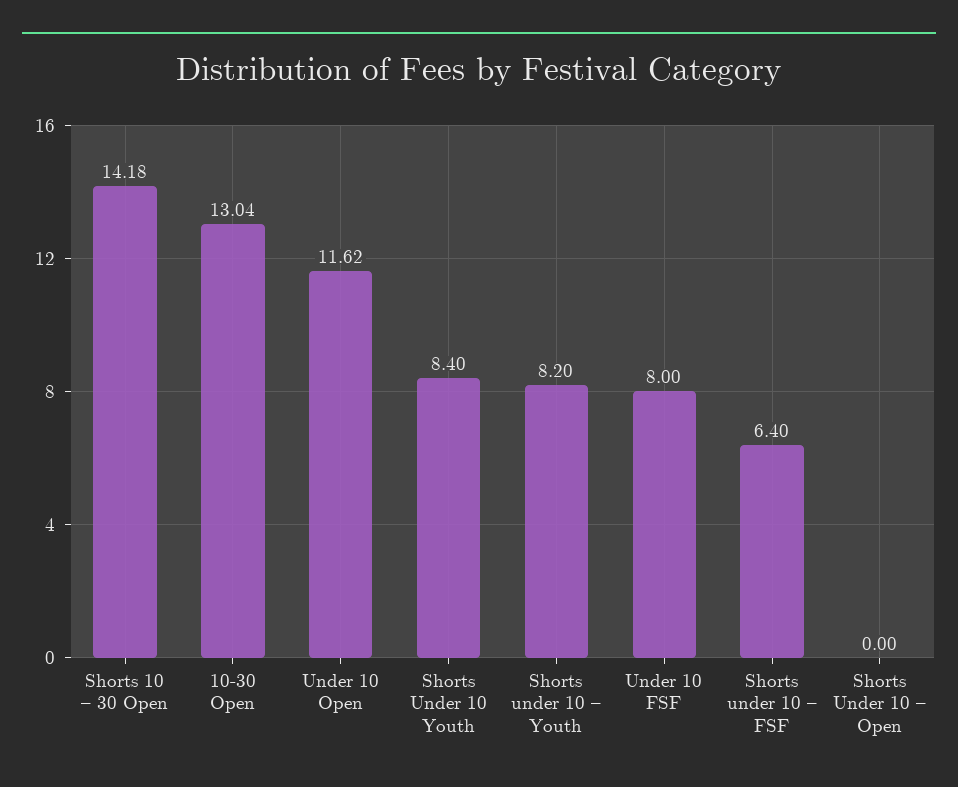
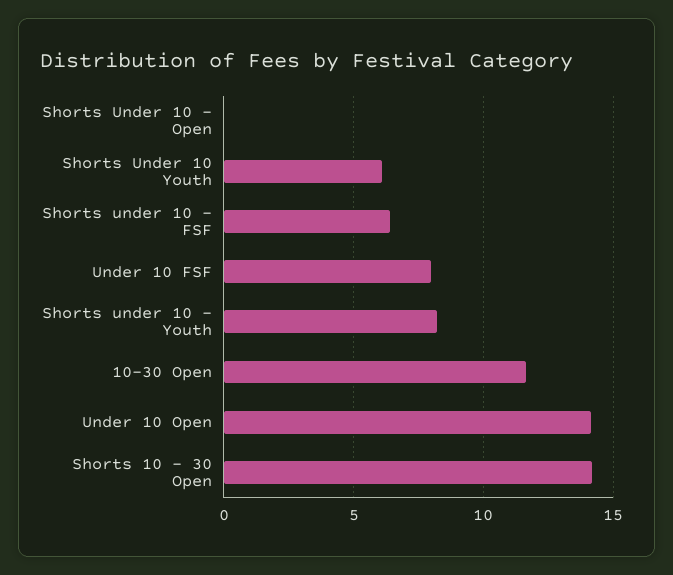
  {
    "Shorts 10 – 30 Open": 14.18,
-   "10-30 Open": 13.04,
+   "10-30 Open": 11.5,
-   "Under 10 Open": 11.62,
+   "Under 10 Open": 14,
-   "Shorts Under 10 Youth": 8.4,
+   "Shorts Under 10 Youth": 6,
    "Shorts under 10 – Youth": 8.2,
    "Under 10 FSF": 8,
    "Shorts under 10 – FSF": 6.4,
    "Shorts Under 10 – Open": 0
  }

